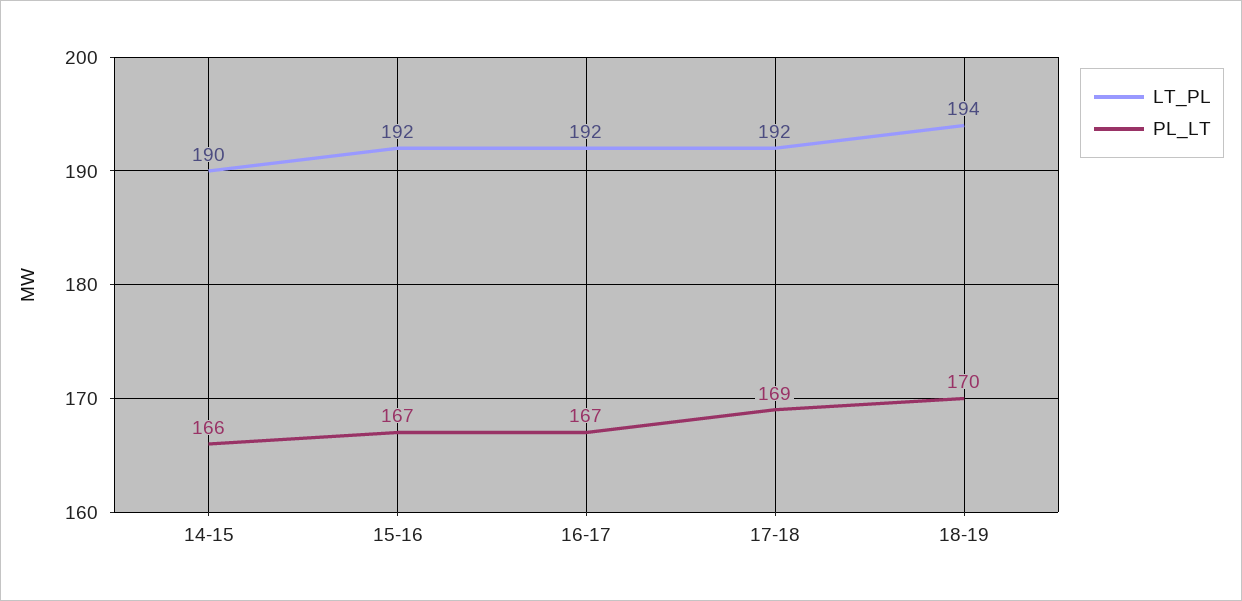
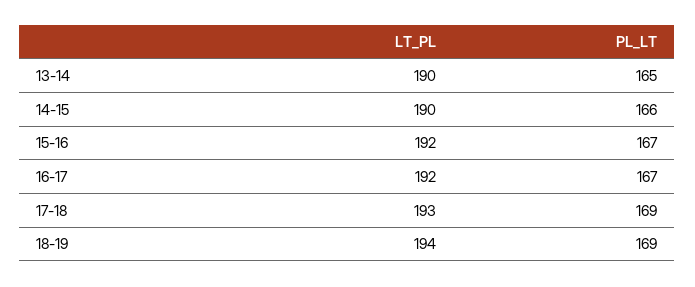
  {
    "LT_PL": {
      "14-15": 190,
      "15-16": 192,
      "16-17": 192,
-     "17-18": 192,
+     "17-18": 193,
-     "18-19": 194
+     "18-19": 194,
+     "13-14": 190
    },
    "PL_LT": {
      "14-15": 166,
      "15-16": 167,
      "16-17": 167,
      "17-18": 169,
-     "18-19": 170
+     "18-19": 169,
+     "13-14": 165
    }
  }

